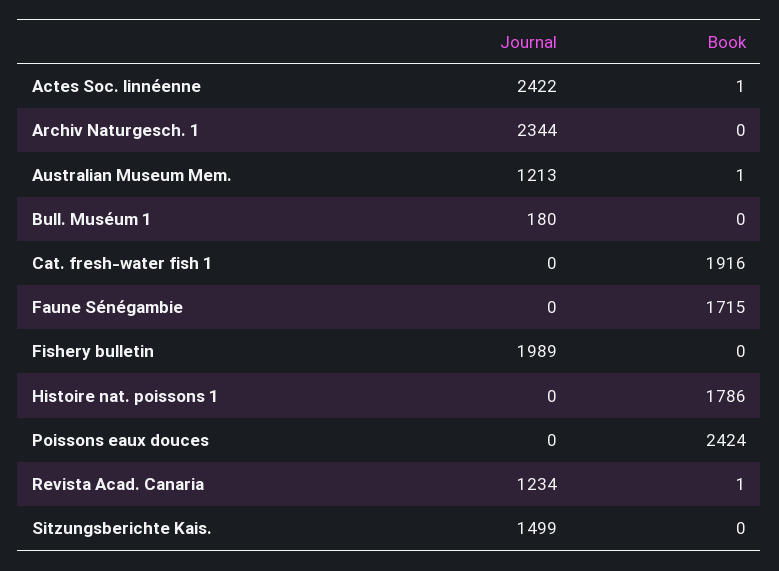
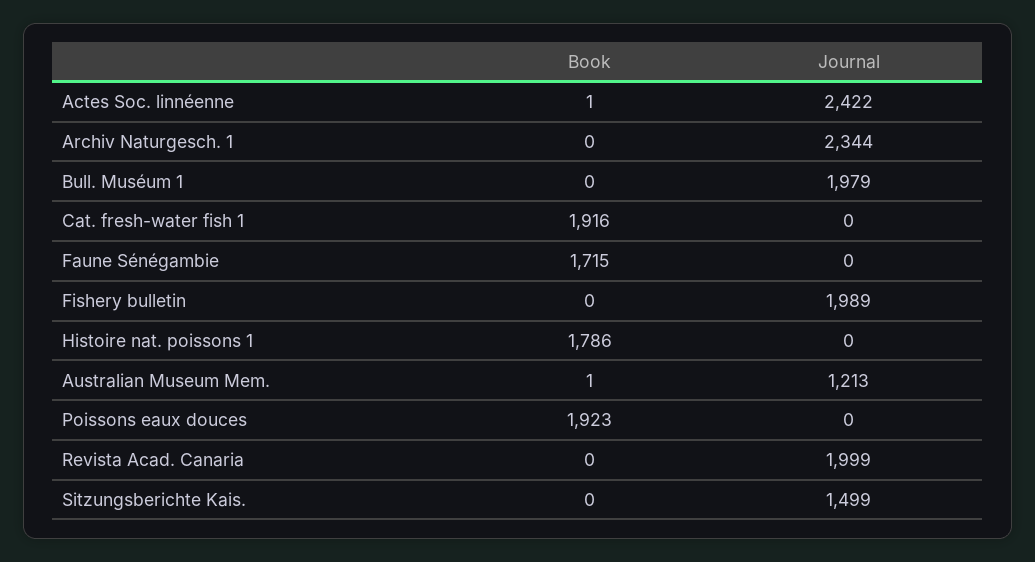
  {
    "Journal": {
      "Actes Soc. linnéenne": 2422,
      "Archiv Naturgesch. 1": 2344,
      "Australian Museum Mem.": 1213,
-     "Bull. Muséum 1": 180,
+     "Bull. Muséum 1": 1979,
      "Cat. fresh-water fish 1": 0,
      "Faune Sénégambie": 0,
      "Fishery bulletin": 1989,
      "Histoire nat. poissons 1": 0,
      "Poissons eaux douces": 0,
-     "Revista Acad. Canaria": 1234,
+     "Revista Acad. Canaria": 1999,
      "Sitzungsberichte Kais.": 1499
    },
    "Book": {
      "Actes Soc. linnéenne": 1,
      "Archiv Naturgesch. 1": 0,
      "Australian Museum Mem.": 1,
      "Bull. Muséum 1": 0,
      "Cat. fresh-water fish 1": 1916,
      "Faune Sénégambie": 1715,
      "Fishery bulletin": 0,
      "Histoire nat. poissons 1": 1786,
-     "Poissons eaux douces": 2424,
+     "Poissons eaux douces": 1923,
-     "Revista Acad. Canaria": 1,
+     "Revista Acad. Canaria": 0,
      "Sitzungsberichte Kais.": 0
    }
  }

